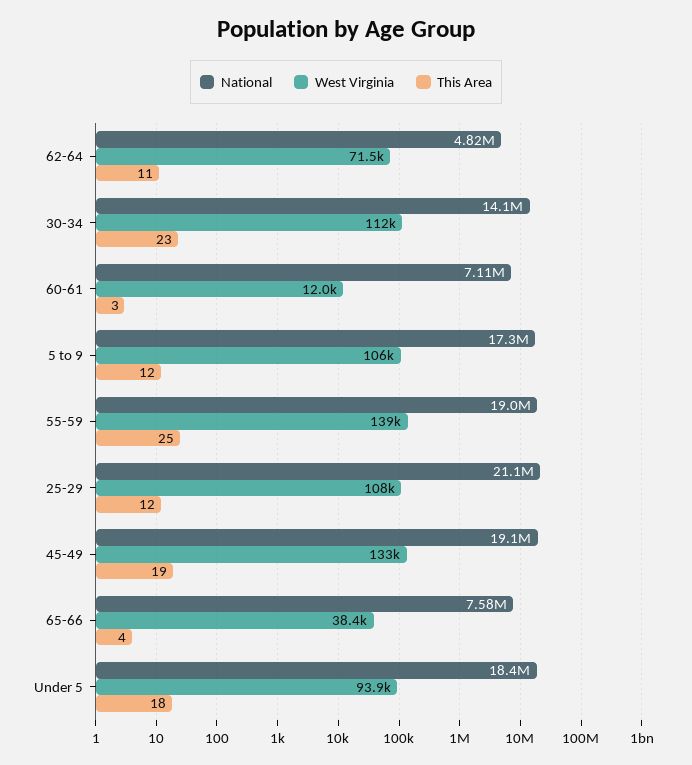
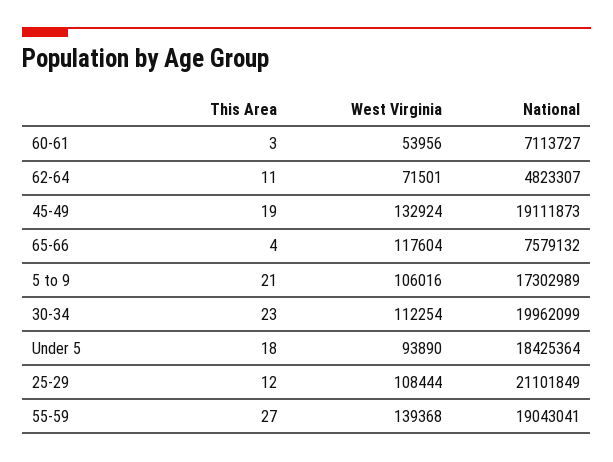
  {
    "National": {
      "62-64": 4823307,
-     "30-34": 14100000,
+     "30-34": 19962099,
      "60-61": 7113727,
      "5 to 9": 17302989,
      "55-59": 19043041,
      "25-29": 21101849,
      "45-49": 19111873,
      "65-66": 7579132,
      "Under 5": 18425364
    },
    "West Virginia": {
      "62-64": 71501,
      "30-34": 112254,
-     "60-61": 12000,
+     "60-61": 53956,
      "5 to 9": 106016,
      "55-59": 139368,
      "25-29": 108444,
      "45-49": 132924,
-     "65-66": 38400,
+     "65-66": 117604,
      "Under 5": 93890
    },
    "This Area": {
      "62-64": 11,
      "30-34": 23,
      "60-61": 3,
-     "5 to 9": 12,
+     "5 to 9": 21,
-     "55-59": 25,
+     "55-59": 27,
      "25-29": 12,
      "45-49": 19,
      "65-66": 4,
      "Under 5": 18
    }
  }

